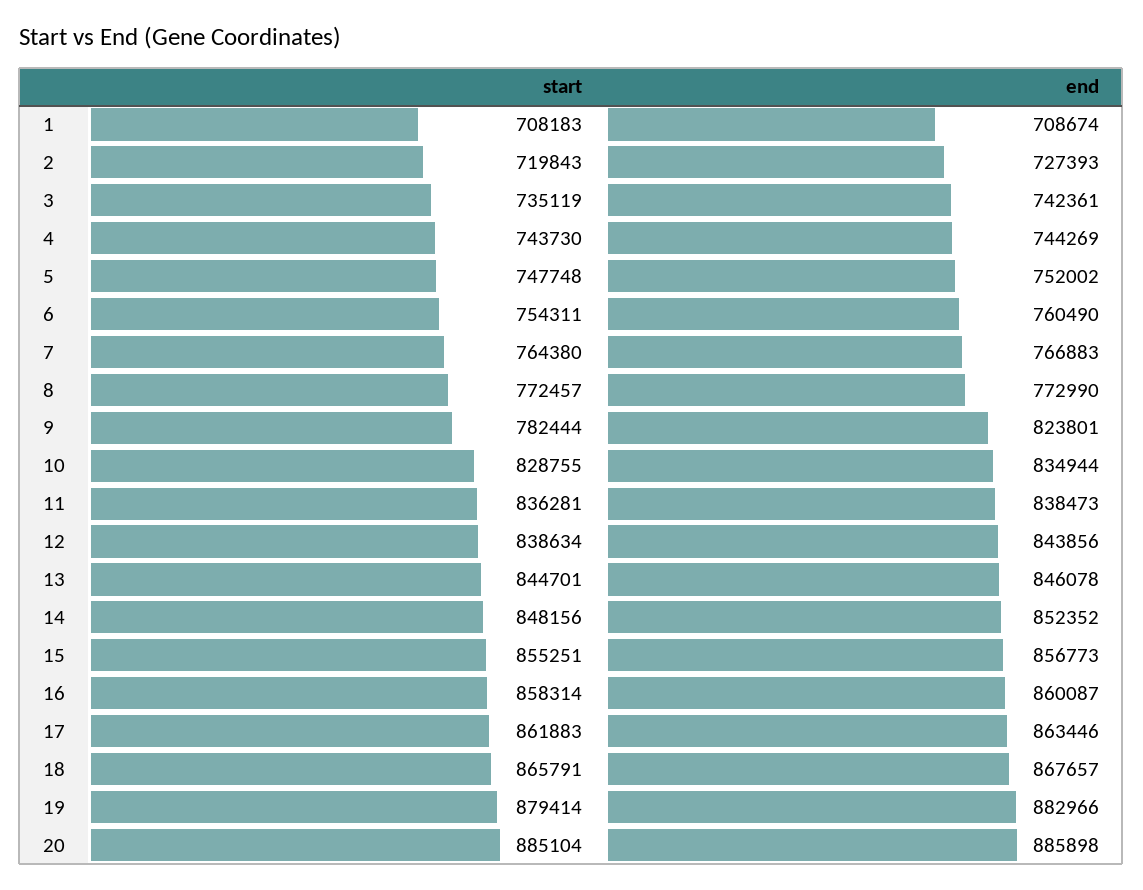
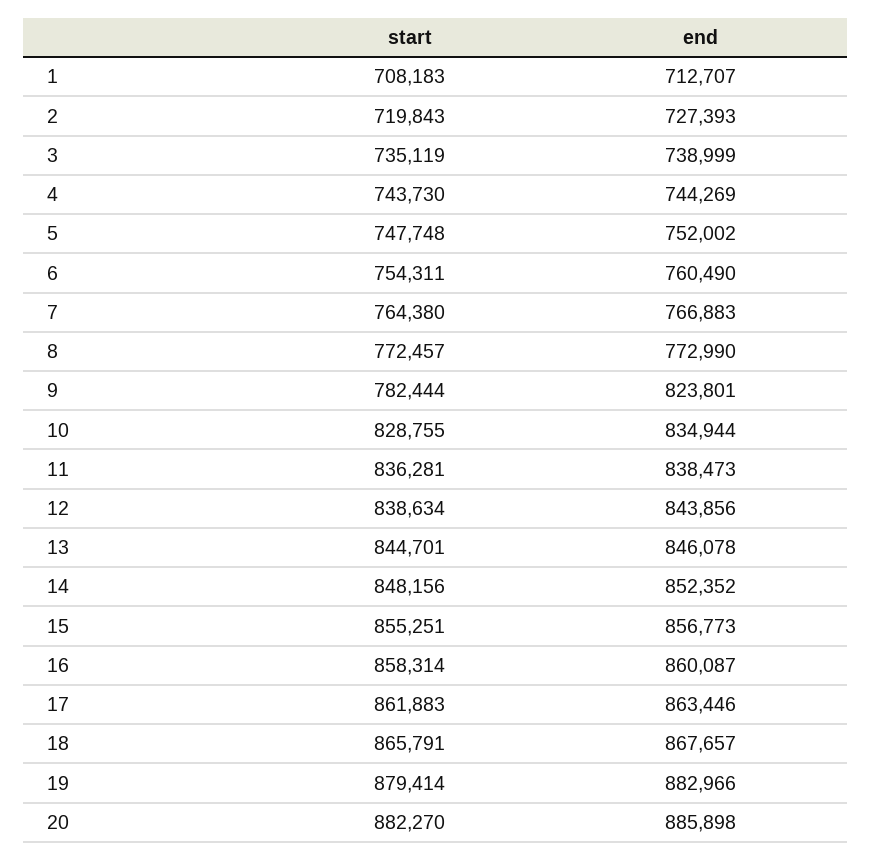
  {
    "start": {
      "1": 708183,
      "2": 719843,
      "3": 735119,
      "4": 743730,
      "5": 747748,
      "6": 754311,
      "7": 764380,
      "8": 772457,
      "9": 782444,
      "10": 828755,
      "11": 836281,
      "12": 838634,
      "13": 844701,
      "14": 848156,
      "15": 855251,
      "16": 858314,
      "17": 861883,
      "18": 865791,
      "19": 879414,
-     "20": 885104
+     "20": 882270
    },
    "end": {
-     "1": 708674,
+     "1": 712707,
      "2": 727393,
-     "3": 742361,
+     "3": 738999,
      "4": 744269,
      "5": 752002,
      "6": 760490,
      "7": 766883,
      "8": 772990,
      "9": 823801,
      "10": 834944,
      "11": 838473,
      "12": 843856,
      "13": 846078,
      "14": 852352,
      "15": 856773,
      "16": 860087,
      "17": 863446,
      "18": 867657,
      "19": 882966,
      "20": 885898
    }
  }

